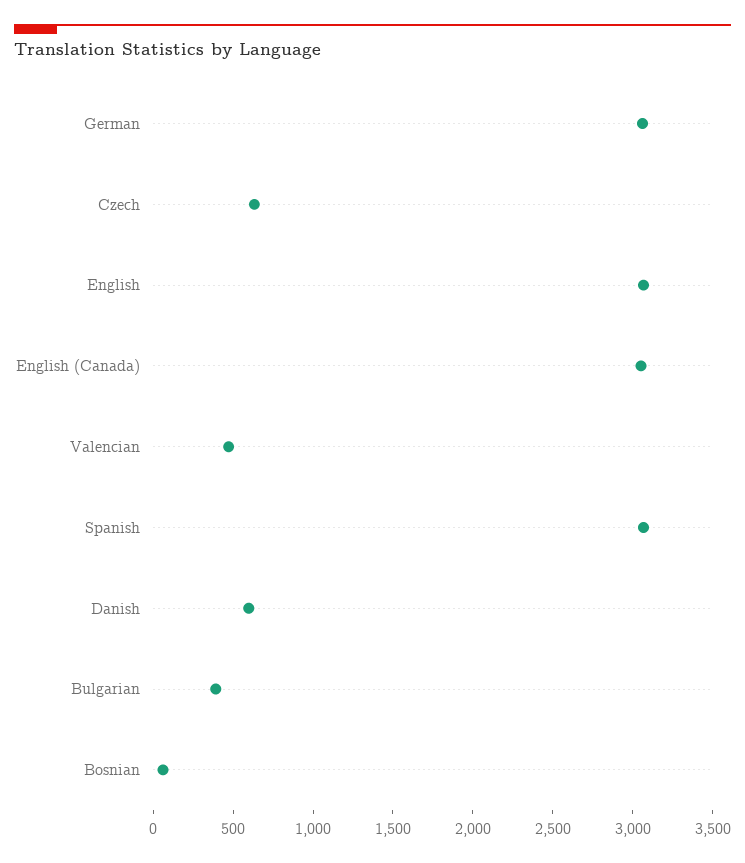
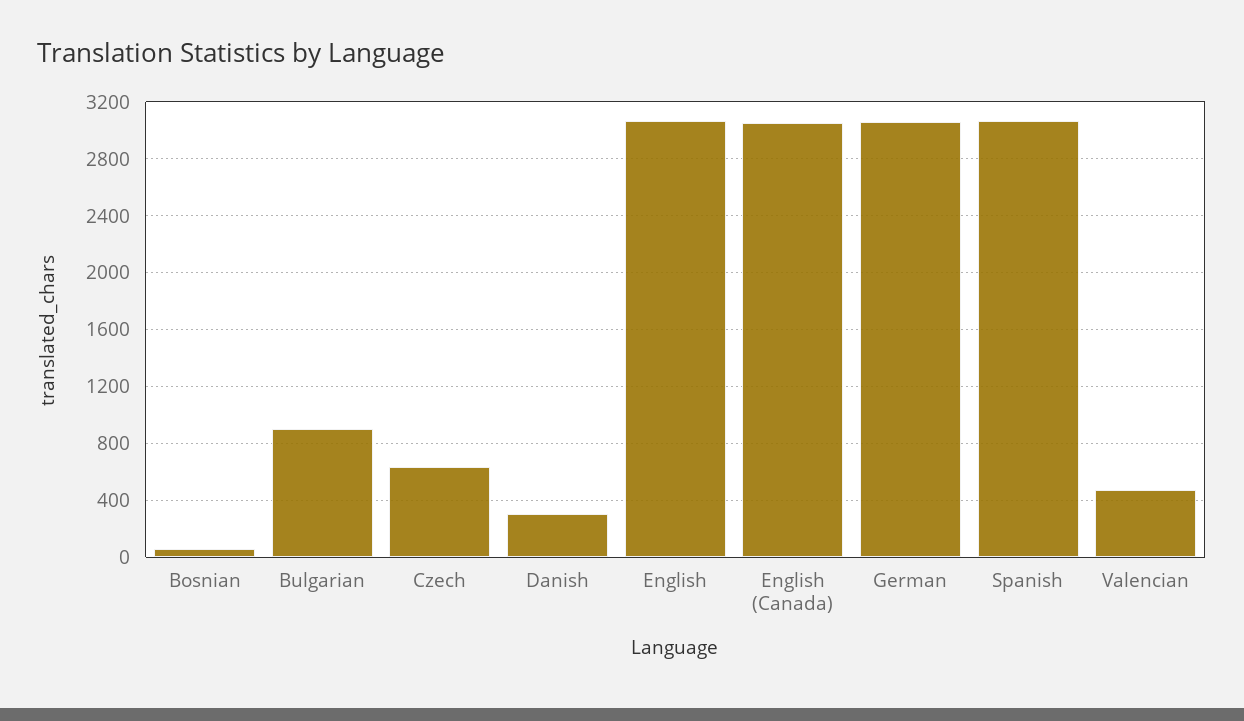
  {
    "German": 3050,
    "Czech": 650,
    "English": 3050,
    "English (Canada)": 3050,
    "Valencian": 450,
    "Spanish": 3050,
-   "Danish": 600,
+   "Danish": 300,
-   "Bulgarian": 400,
+   "Bulgarian": 900,
    "Bosnian": 50
  }

